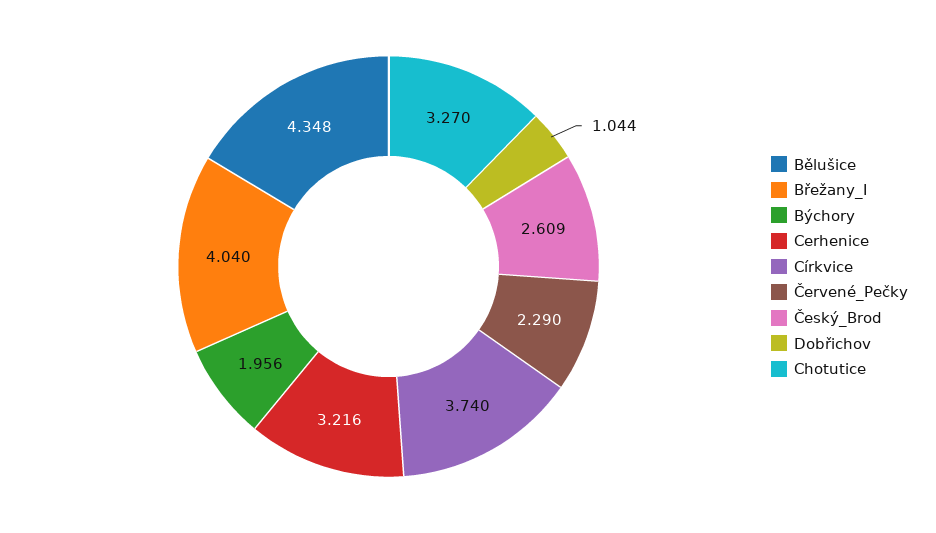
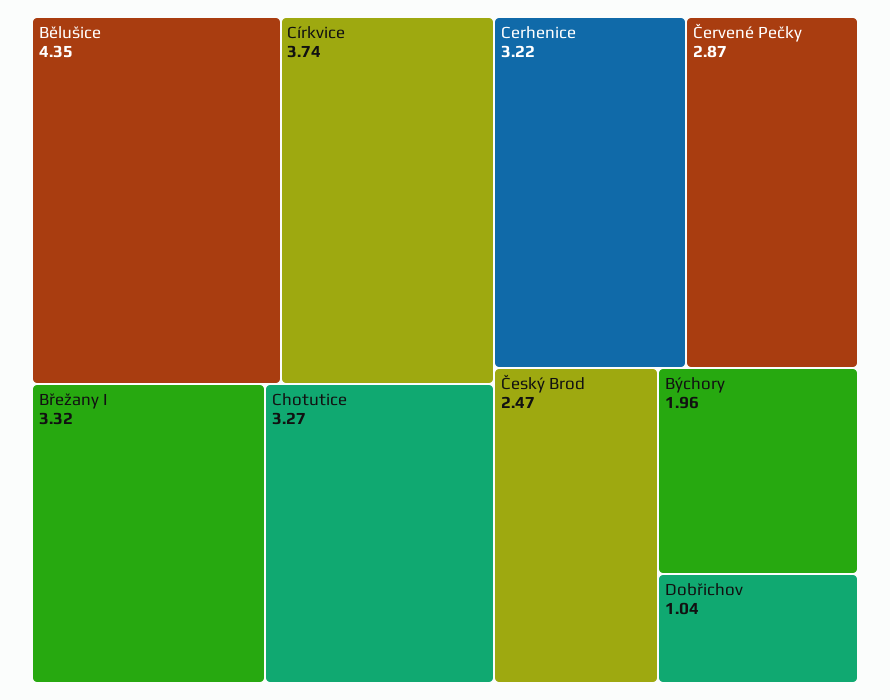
  {
    "Bělušice": 4.348,
-   "Břežany_I": 4.04,
+   "Břežany_I": 3.32,
    "Býchory": 1.956,
    "Cerhenice": 3.216,
    "Církvice": 3.74,
-   "Červené_Pečky": 2.29,
+   "Červené_Pečky": 2.87,
-   "Český_Brod": 2.609,
+   "Český_Brod": 2.47,
    "Dobřichov": 1.044,
    "Chotutice": 3.27
  }

